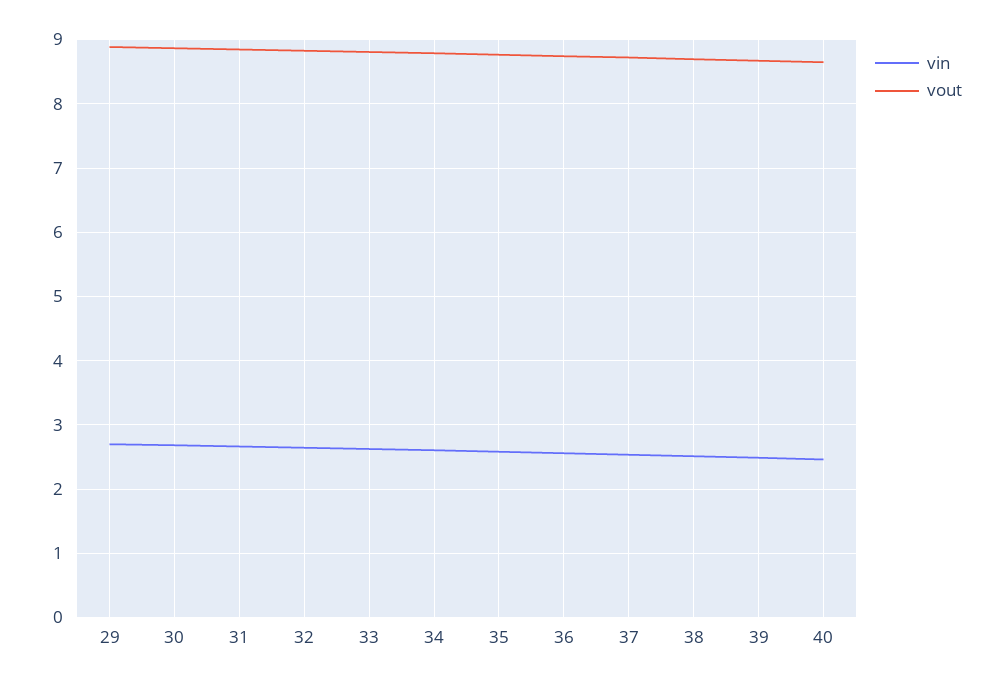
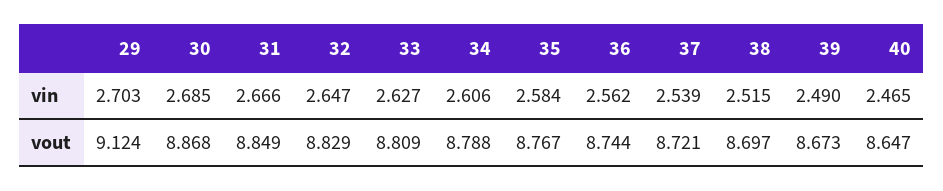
  {
    "vin": {
      "29": 2.703,
      "30": 2.685,
      "31": 2.666,
      "32": 2.647,
      "33": 2.627,
      "34": 2.606,
      "35": 2.584,
      "36": 2.562,
      "37": 2.539,
      "38": 2.515,
      "39": 2.49,
      "40": 2.465
    },
    "vout": {
-     "29": 8.9,
+     "29": 9.124,
      "30": 8.868,
      "31": 8.849,
      "32": 8.829,
      "33": 8.809,
      "34": 8.788,
      "35": 8.767,
      "36": 8.744,
      "37": 8.721,
      "38": 8.697,
      "39": 8.673,
      "40": 8.647
    }
  }

